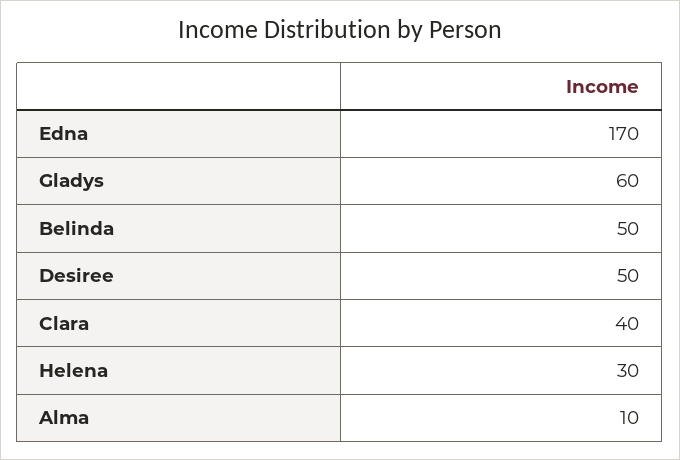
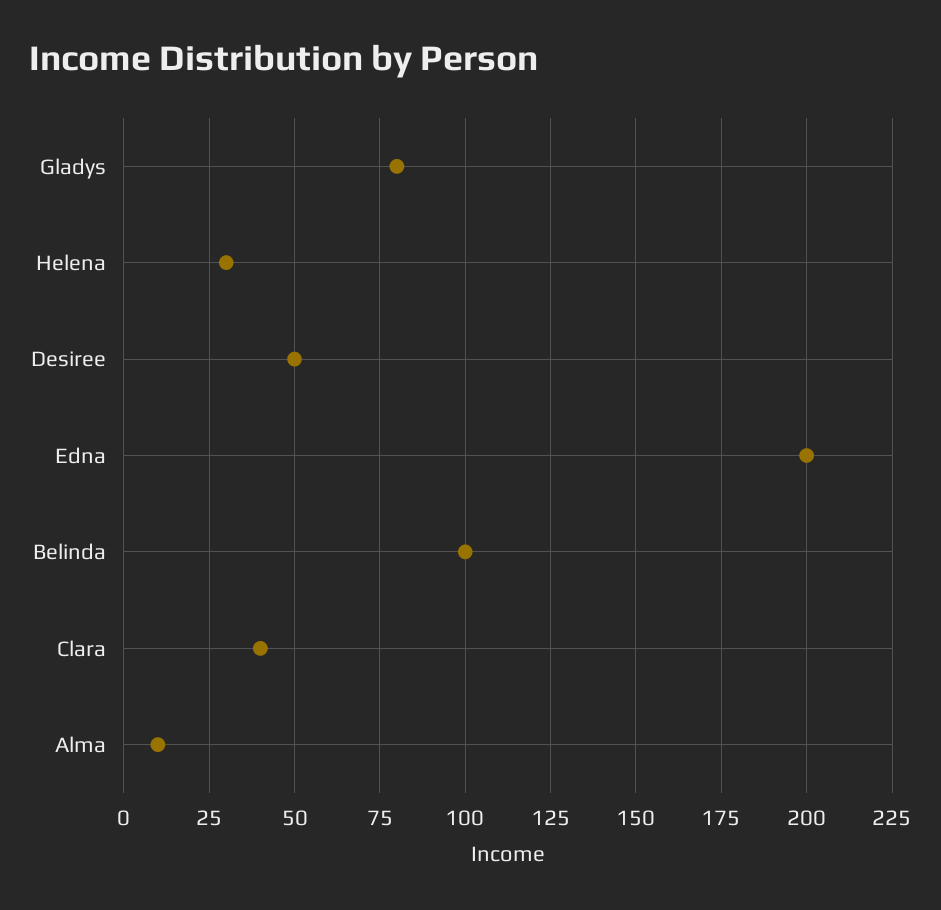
  {
-   "Edna": 170,
+   "Edna": 200,
-   "Gladys": 60,
+   "Gladys": 80,
-   "Belinda": 50,
+   "Belinda": 100,
    "Desiree": 50,
    "Clara": 40,
    "Helena": 30,
    "Alma": 10
  }

